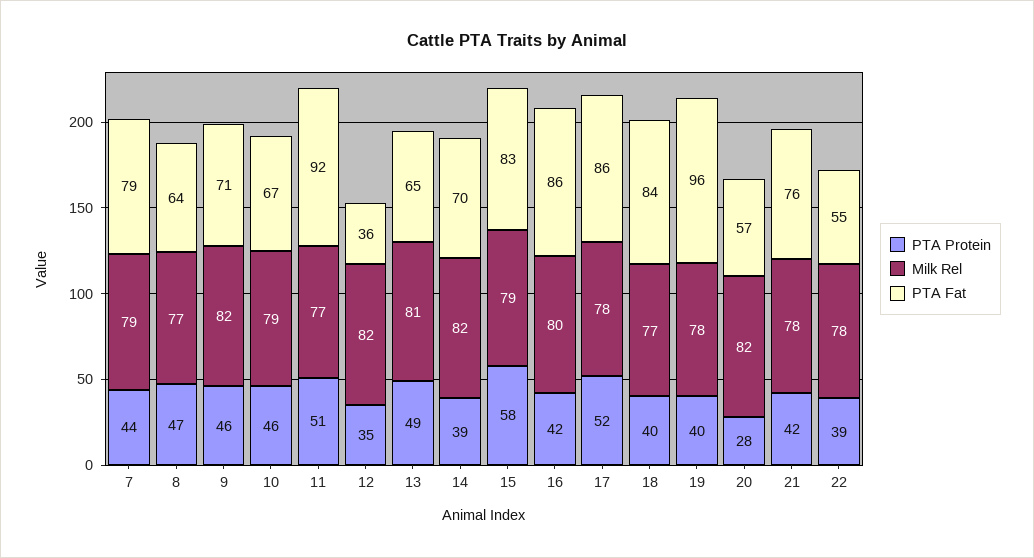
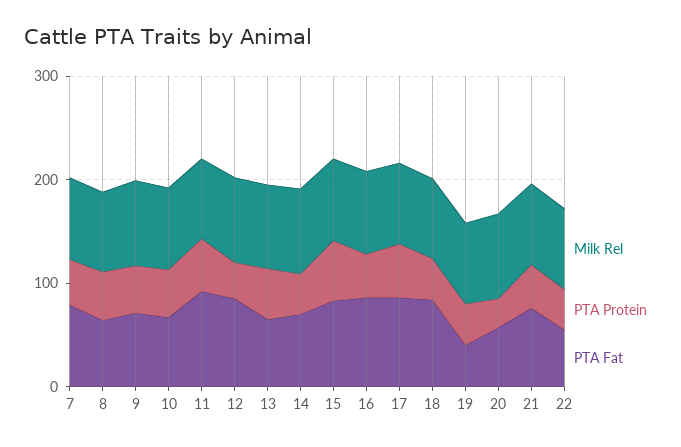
  {
    "PTA Protein": {
      "7": 44,
      "8": 47,
      "9": 46,
      "10": 46,
      "11": 51,
      "12": 35,
      "13": 49,
      "14": 39,
      "15": 58,
      "16": 42,
      "17": 52,
      "18": 40,
      "19": 40,
      "20": 28,
      "21": 42,
      "22": 39
    },
    "Milk Rel": {
      "7": 79,
      "8": 77,
      "9": 82,
      "10": 79,
      "11": 77,
      "12": 82,
      "13": 81,
      "14": 82,
      "15": 79,
      "16": 80,
      "17": 78,
      "18": 77,
      "19": 78,
      "20": 82,
      "21": 78,
      "22": 78
    },
    "PTA Fat": {
      "7": 79,
      "8": 64,
      "9": 71,
      "10": 67,
      "11": 92,
-     "12": 36,
+     "12": 80,
      "13": 65,
      "14": 70,
      "15": 83,
      "16": 86,
      "17": 86,
      "18": 84,
-     "19": 96,
+     "19": 40,
      "20": 57,
      "21": 76,
      "22": 55
    }
  }

